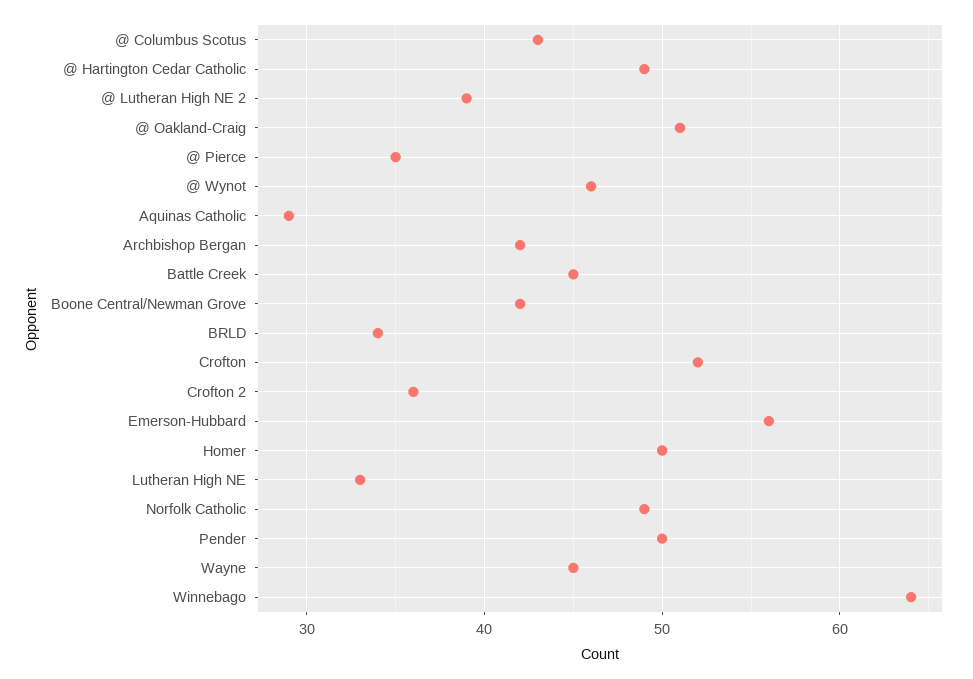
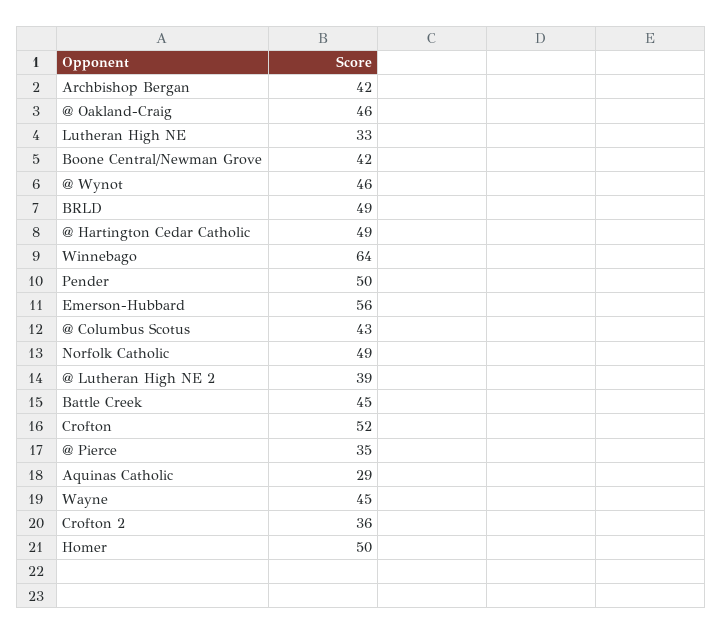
  {
    "@ Columbus Scotus": 43,
    "@ Hartington Cedar Catholic": 49,
    "@ Lutheran High NE 2": 39,
-   "@ Oakland-Craig": 51,
+   "@ Oakland-Craig": 46,
    "@ Pierce": 35,
    "@ Wynot": 46,
    "Aquinas Catholic": 29,
    "Archbishop Bergan": 42,
    "Battle Creek": 45,
    "Boone Central/Newman Grove": 42,
-   "BRLD": 34,
+   "BRLD": 49,
    "Crofton": 52,
    "Crofton 2": 36,
    "Emerson-Hubbard": 56,
    "Homer": 50,
    "Lutheran High NE": 33,
    "Norfolk Catholic": 49,
    "Pender": 50,
    "Wayne": 45,
    "Winnebago": 64
  }

